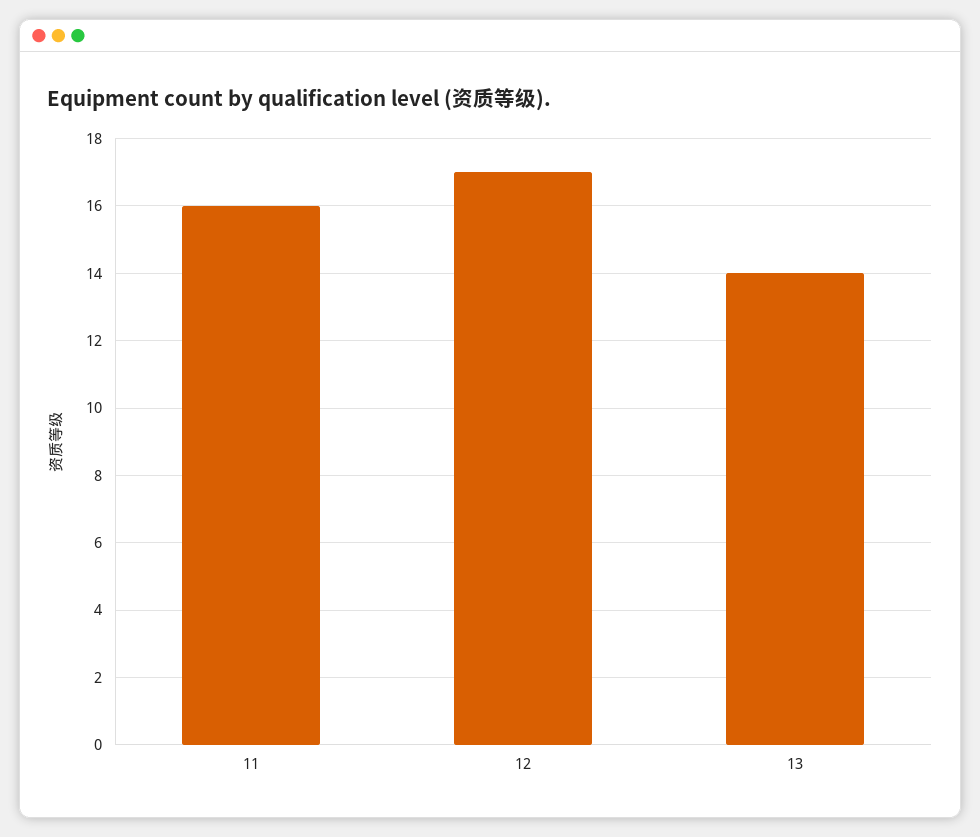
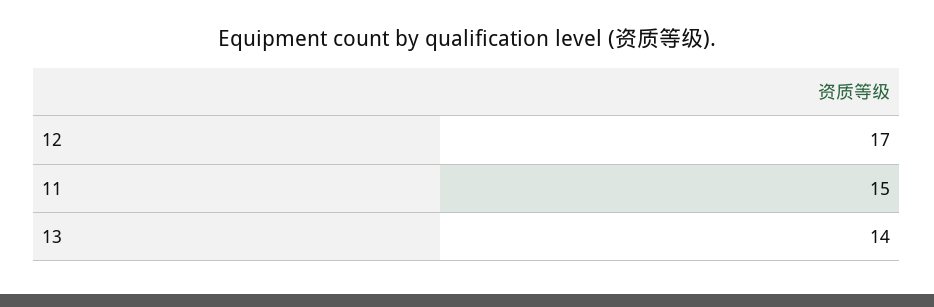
  {
-   "11": 16,
+   "11": 15,
    "12": 17,
    "13": 14
  }

